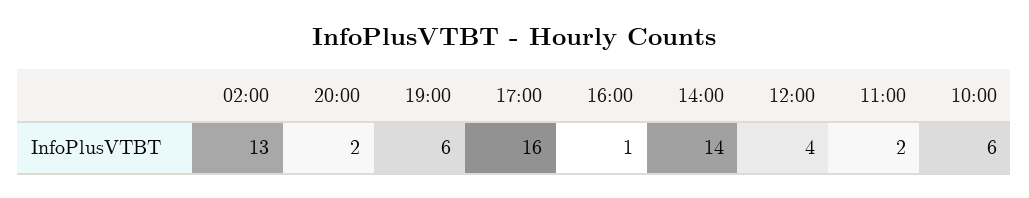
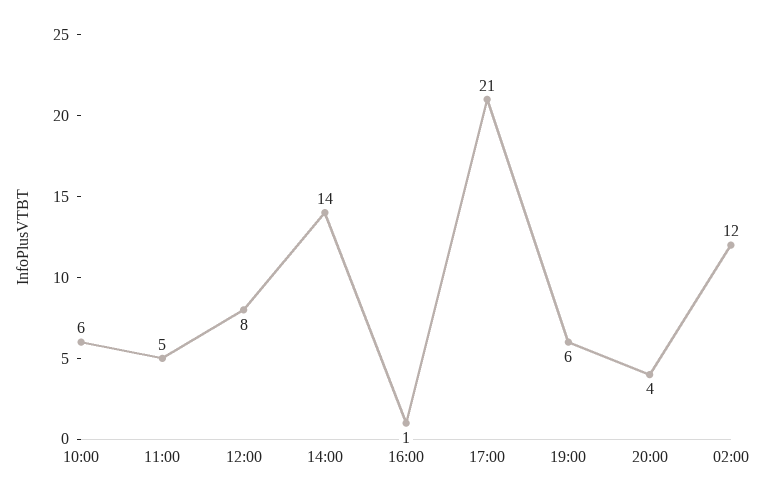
  {
-   "02:00": 13,
+   "02:00": 12,
-   "20:00": 2,
+   "20:00": 4,
    "19:00": 6,
-   "17:00": 16,
+   "17:00": 21,
    "16:00": 1,
    "14:00": 14,
-   "12:00": 4,
+   "12:00": 8,
-   "11:00": 2,
+   "11:00": 5,
    "10:00": 6
  }

